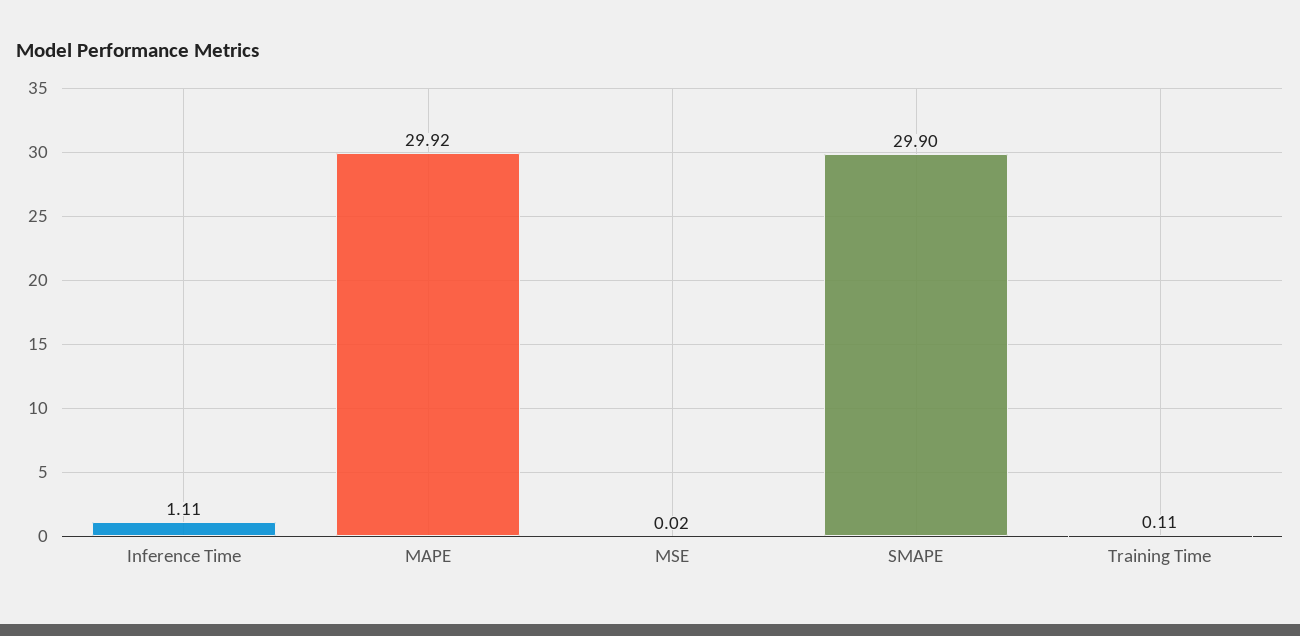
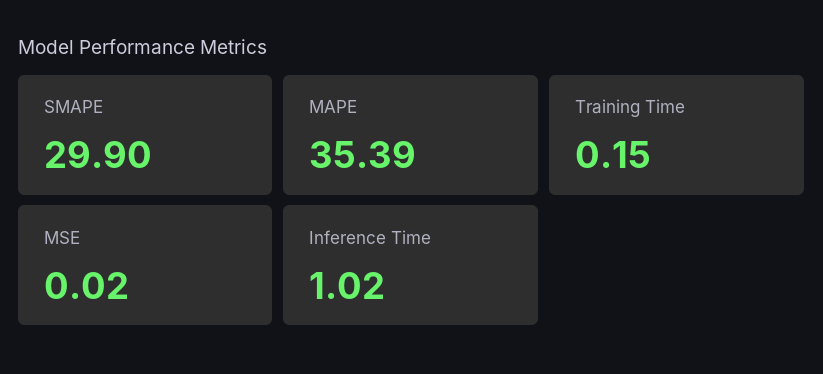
  {
-   "Inference Time": 1.11,
+   "Inference Time": 1.02,
-   "MAPE": 29.92,
+   "MAPE": 35.39,
    "MSE": 0.02,
    "SMAPE": 29.9,
-   "Training Time": 0.11
+   "Training Time": 0.15
  }

